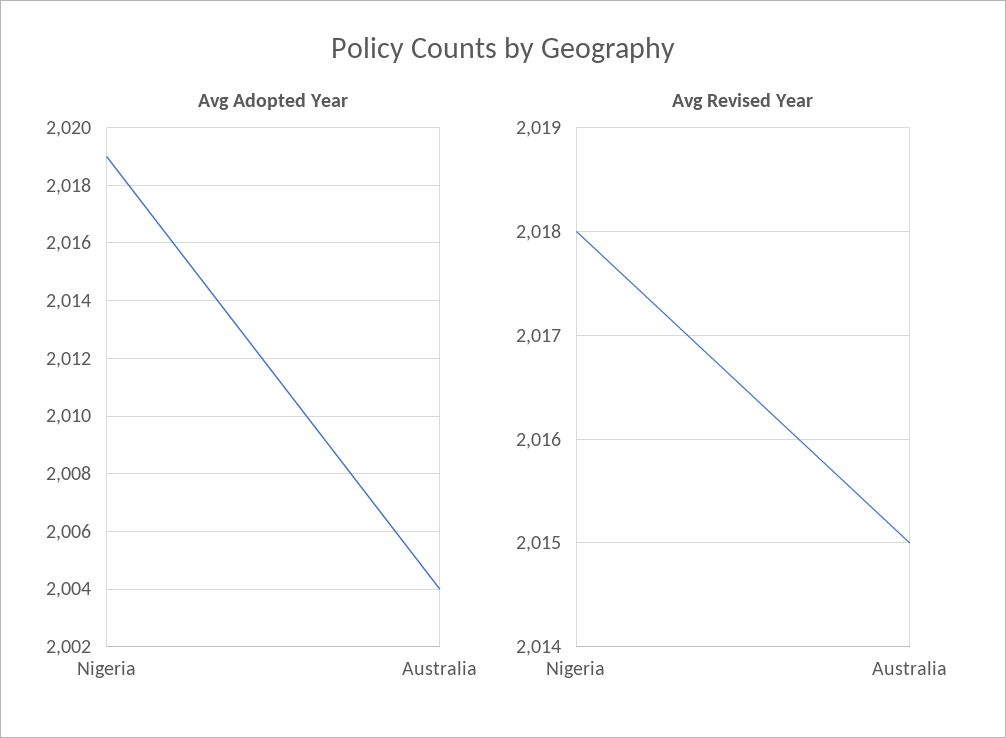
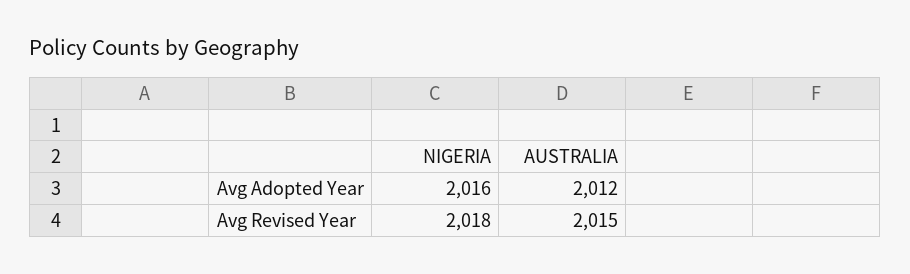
  {
    "Avg Adopted Year": {
-     "Nigeria": 2019,
+     "Nigeria": 2016,
-     "Australia": 2004
+     "Australia": 2012
    },
    "Avg Revised Year": {
      "Nigeria": 2018,
      "Australia": 2015
    }
  }

